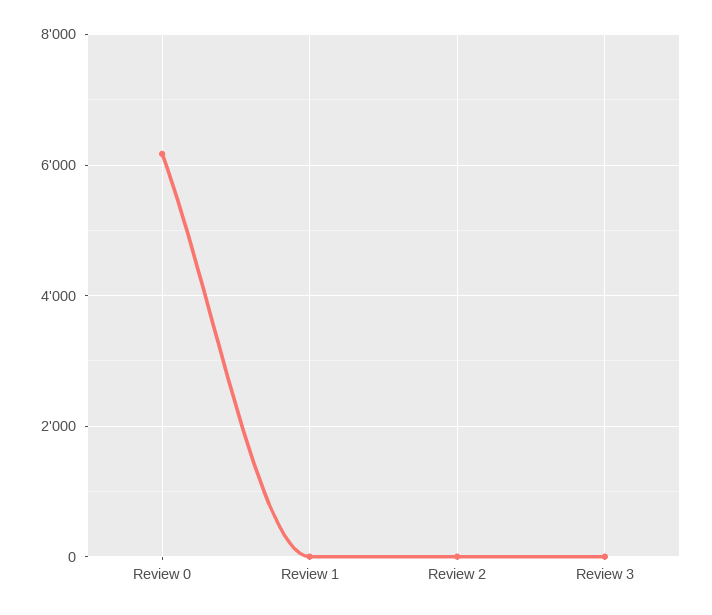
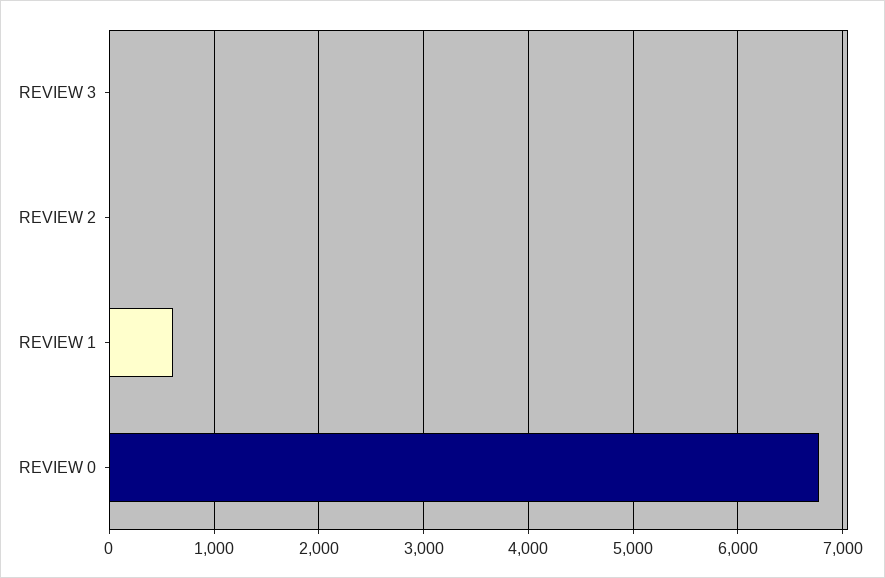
  {
-   "Review 0": 6200,
+   "Review 0": 6800,
-   "Review 1": 0,
+   "Review 1": 600,
    "Review 2": 0,
    "Review 3": 0
  }

